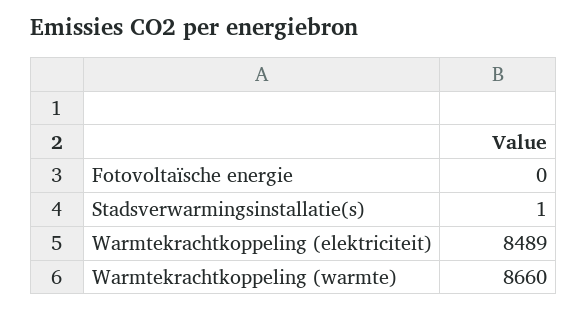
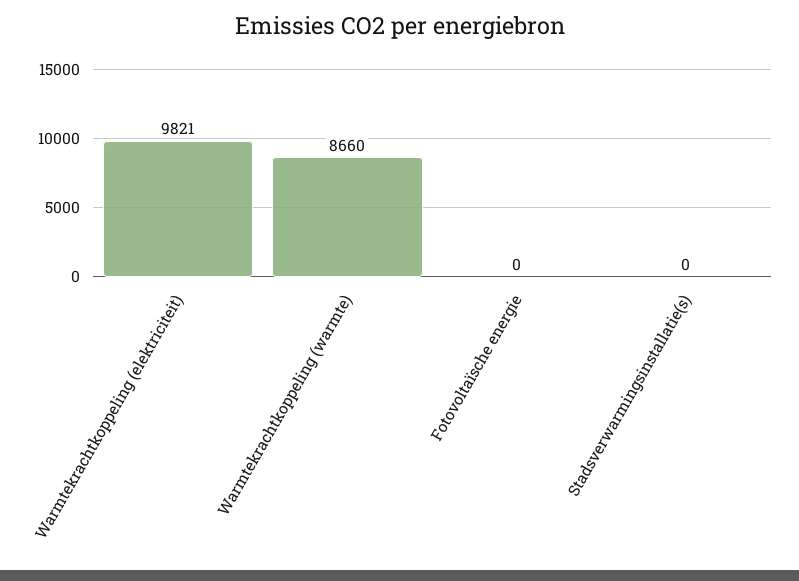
  {
    "Fotovoltaïsche energie": 0,
-   "Stadsverwarmingsinstallatie(s)": 1,
+   "Stadsverwarmingsinstallatie(s)": 0,
-   "Warmtekrachtkoppeling (elektriciteit)": 8489,
+   "Warmtekrachtkoppeling (elektriciteit)": 9821,
    "Warmtekrachtkoppeling (warmte)": 8660
  }

